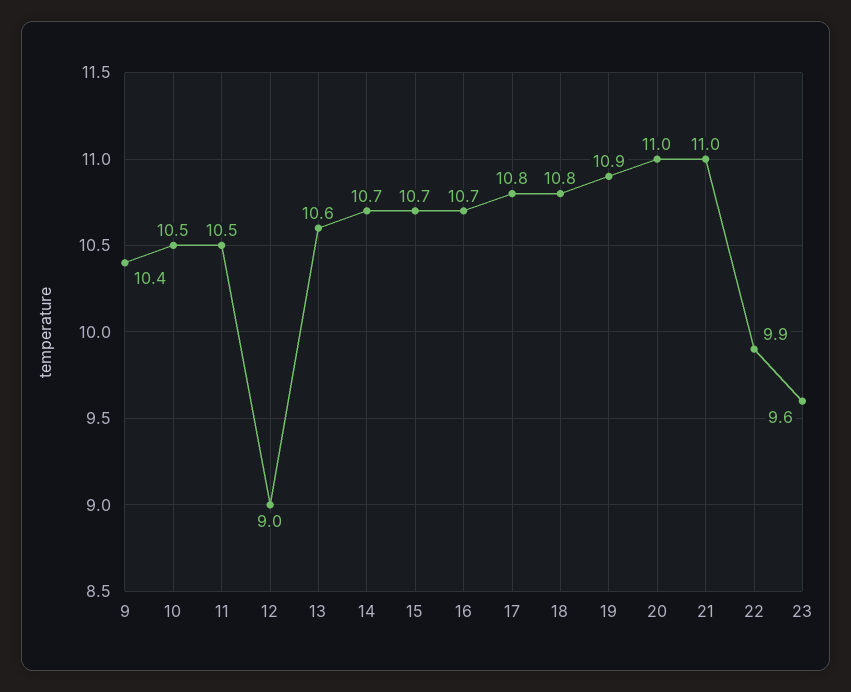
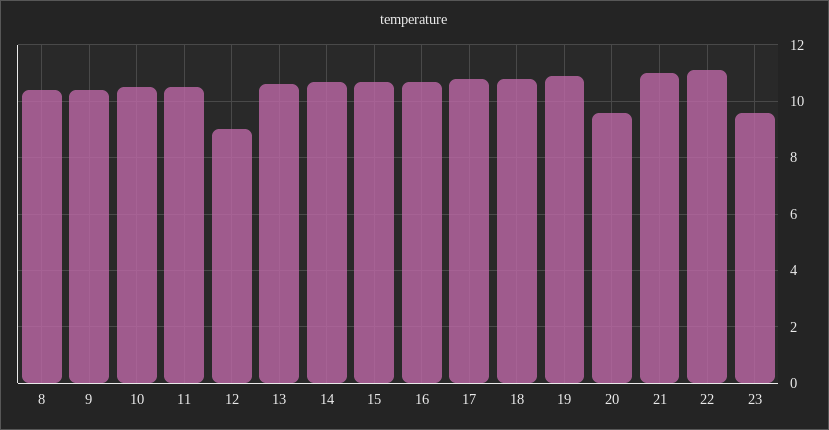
  {
    "9": 10.4,
    "10": 10.5,
    "11": 10.5,
    "12": 9,
    "13": 10.6,
    "14": 10.7,
    "15": 10.7,
    "16": 10.7,
    "17": 10.8,
    "18": 10.8,
    "19": 10.9,
-   "20": 11,
+   "20": 9.5,
    "21": 11,
-   "22": 9.9,
+   "22": 11,
-   "23": 9.6
+   "23": 9.6,
+   "8": 10.5
  }

